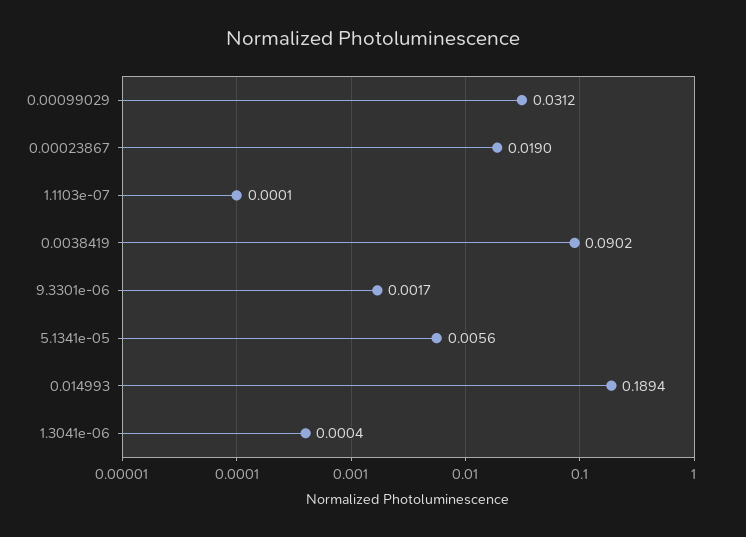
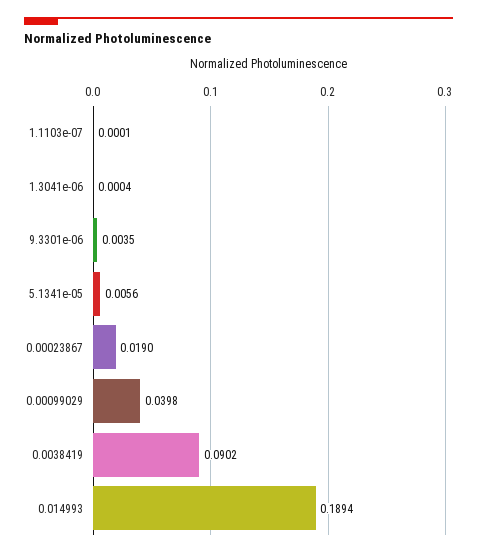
  {
-   "0.00099029": 0.0312,
+   "0.00099029": 0.0398,
    "0.00023867": 0.019,
    "1.1103e-07": 0.0001,
    "0.0038419": 0.0902,
-   "9.3301e-06": 0.0017,
+   "9.3301e-06": 0.0035,
    "5.1341e-05": 0.0056,
    "0.014993": 0.1894,
    "1.3041e-06": 0.0004
  }

